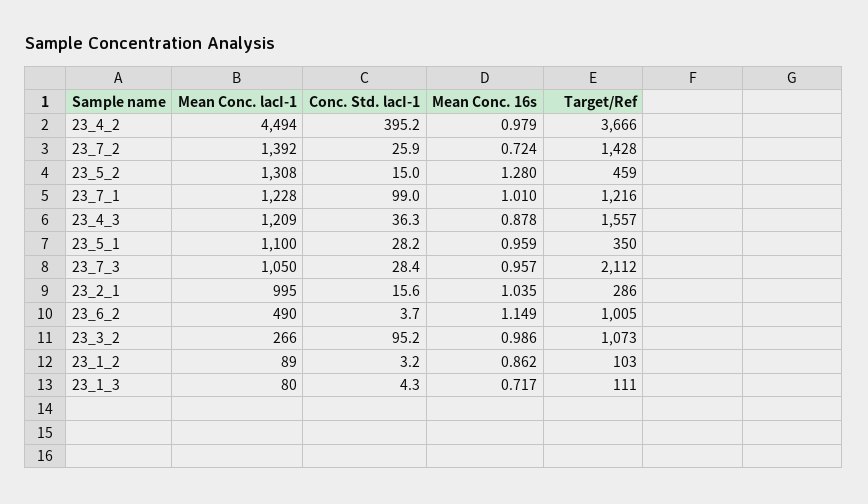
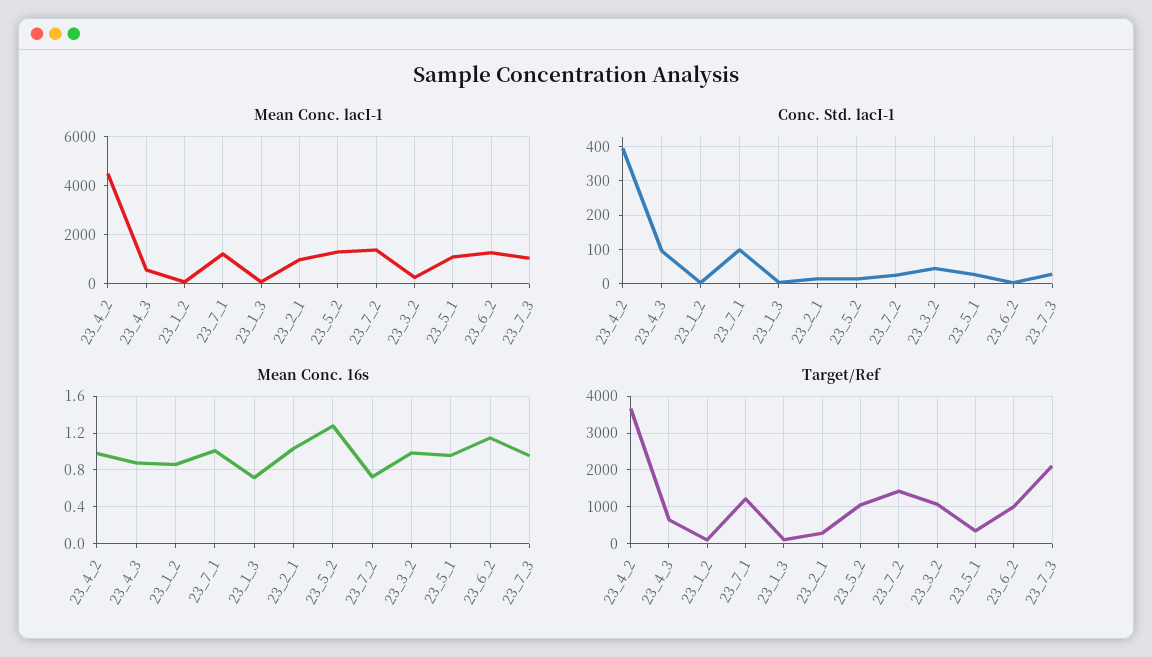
  {
    "Mean Conc. lacI-1": {
      "23_4_2": 4494,
      "23_7_2": 1392,
      "23_5_2": 1308,
      "23_7_1": 1228,
-     "23_4_3": 1209,
+     "23_4_3": 500,
      "23_5_1": 1100,
      "23_7_3": 1050,
      "23_2_1": 995,
-     "23_6_2": 490,
+     "23_6_2": 1250,
      "23_3_2": 266,
      "23_1_2": 89,
      "23_1_3": 80
    },
    "Conc. Std. lacI-1": {
      "23_4_2": 395.2,
      "23_7_2": 25.9,
      "23_5_2": 15,
      "23_7_1": 99,
-     "23_4_3": 36.3,
+     "23_4_3": 100,
      "23_5_1": 28.2,
      "23_7_3": 28.4,
      "23_2_1": 15.6,
      "23_6_2": 3.7,
-     "23_3_2": 95.2,
+     "23_3_2": 40,
      "23_1_2": 3.2,
      "23_1_3": 4.3
    },
    "Mean Conc. 16s": {
      "23_4_2": 0.979,
      "23_7_2": 0.724,
      "23_5_2": 1.28,
      "23_7_1": 1.01,
      "23_4_3": 0.878,
      "23_5_1": 0.959,
      "23_7_3": 0.957,
      "23_2_1": 1.035,
      "23_6_2": 1.149,
      "23_3_2": 0.986,
      "23_1_2": 0.862,
      "23_1_3": 0.717
    },
    "Target/Ref": {
      "23_4_2": 3666,
      "23_7_2": 1428,
-     "23_5_2": 459,
+     "23_5_2": 1000,
      "23_7_1": 1216,
-     "23_4_3": 1557,
+     "23_4_3": 600,
      "23_5_1": 350,
      "23_7_3": 2112,
      "23_2_1": 286,
      "23_6_2": 1005,
      "23_3_2": 1073,
      "23_1_2": 103,
      "23_1_3": 111
    }
  }

